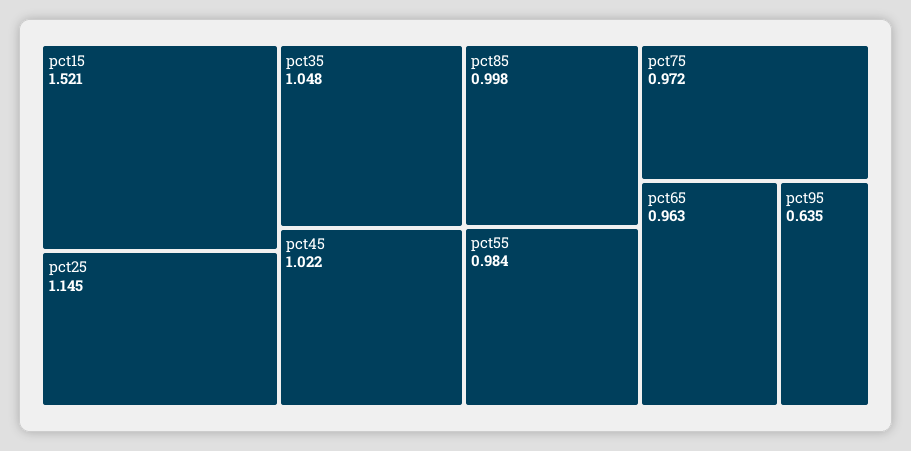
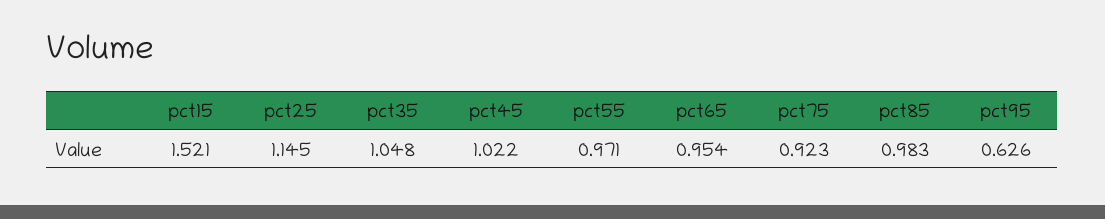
  {
    "pct15": 1.521,
    "pct25": 1.145,
    "pct35": 1.048,
    "pct45": 1.022,
-   "pct85": 0.998,
+   "pct85": 0.983,
-   "pct55": 0.984,
+   "pct55": 0.971,
-   "pct75": 0.972,
+   "pct75": 0.923,
-   "pct65": 0.963,
+   "pct65": 0.954,
-   "pct95": 0.635
+   "pct95": 0.626
  }

